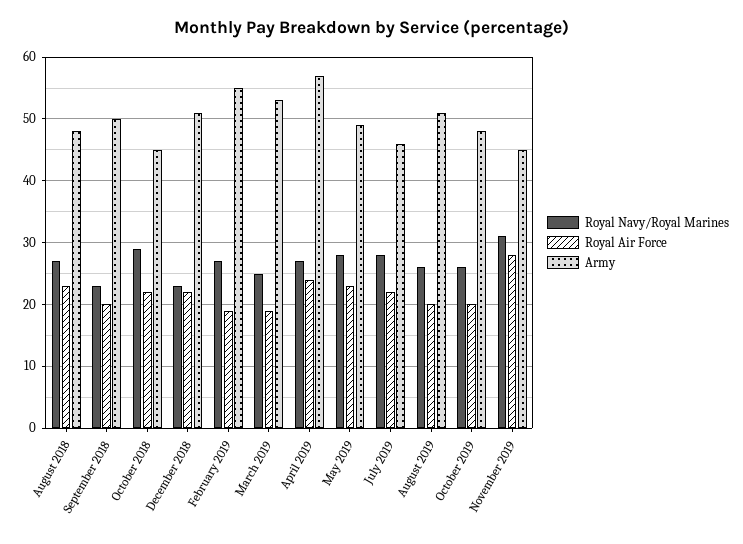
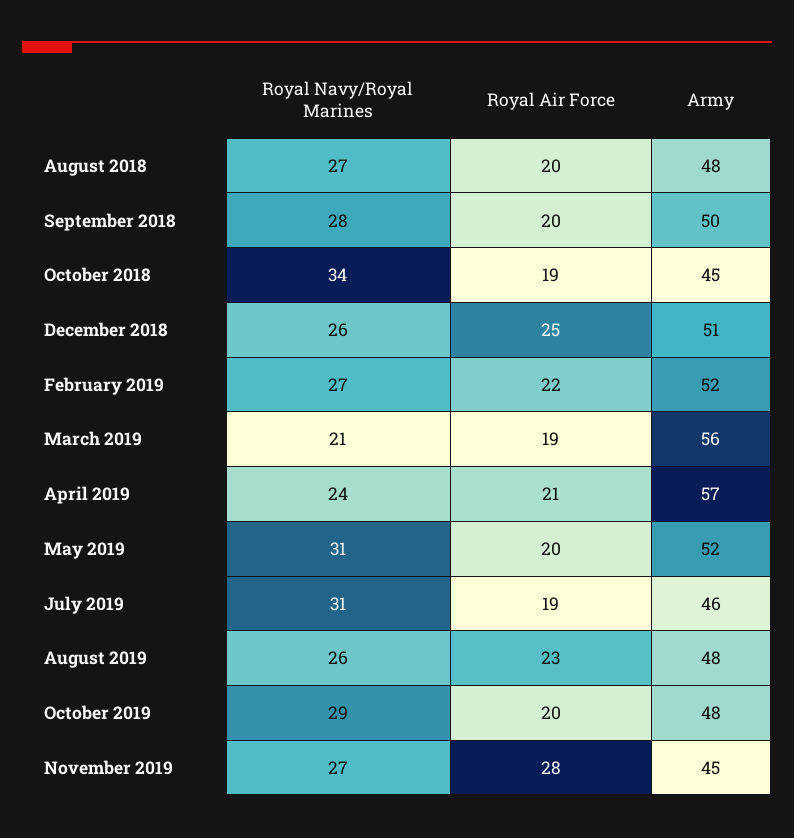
  {
    "Royal Navy/Royal Marines": {
      "August 2018": 27,
-     "September 2018": 23,
+     "September 2018": 28,
-     "October 2018": 29,
+     "October 2018": 34,
-     "December 2018": 23,
+     "December 2018": 26,
      "February 2019": 27,
-     "March 2019": 25,
+     "March 2019": 21,
-     "April 2019": 27,
+     "April 2019": 24,
-     "May 2019": 28,
+     "May 2019": 31,
-     "July 2019": 28,
+     "July 2019": 31,
      "August 2019": 26,
-     "October 2019": 26,
+     "October 2019": 29,
-     "November 2019": 31
+     "November 2019": 27
    },
    "Royal Air Force": {
-     "August 2018": 23,
+     "August 2018": 20,
      "September 2018": 20,
-     "October 2018": 22,
+     "October 2018": 19,
-     "December 2018": 22,
+     "December 2018": 25,
-     "February 2019": 19,
+     "February 2019": 22,
      "March 2019": 19,
-     "April 2019": 24,
+     "April 2019": 21,
-     "May 2019": 23,
+     "May 2019": 20,
-     "July 2019": 22,
+     "July 2019": 19,
-     "August 2019": 20,
+     "August 2019": 23,
      "October 2019": 20,
      "November 2019": 28
    },
    "Army": {
      "August 2018": 48,
      "September 2018": 50,
      "October 2018": 45,
      "December 2018": 51,
-     "February 2019": 55,
+     "February 2019": 52,
-     "March 2019": 53,
+     "March 2019": 56,
      "April 2019": 57,
-     "May 2019": 49,
+     "May 2019": 52,
      "July 2019": 46,
-     "August 2019": 51,
+     "August 2019": 48,
      "October 2019": 48,
      "November 2019": 45
    }
  }

